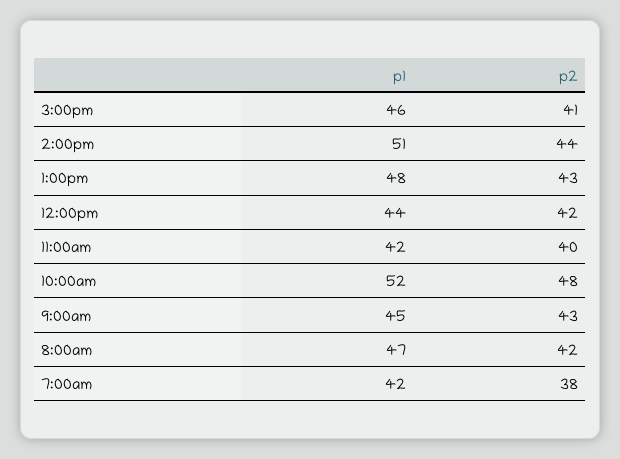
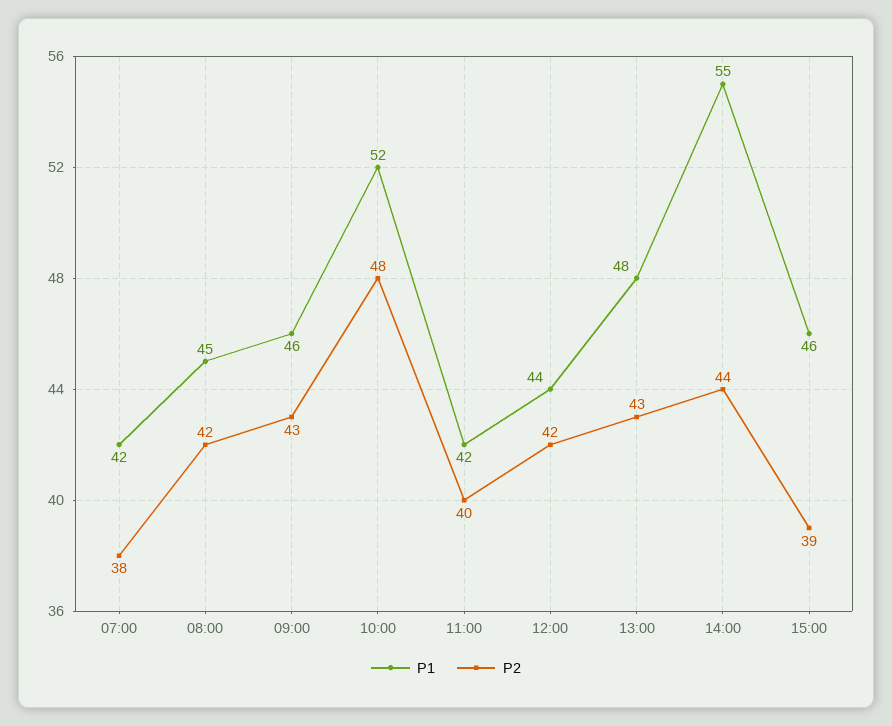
  {
    "p1": {
      "3:00pm": 46,
-     "2:00pm": 51,
+     "2:00pm": 55,
      "1:00pm": 48,
      "12:00pm": 44,
      "11:00am": 42,
      "10:00am": 52,
-     "9:00am": 45,
+     "9:00am": 46,
-     "8:00am": 47,
+     "8:00am": 45,
      "7:00am": 42
    },
    "p2": {
-     "3:00pm": 41,
+     "3:00pm": 39,
      "2:00pm": 44,
      "1:00pm": 43,
      "12:00pm": 42,
      "11:00am": 40,
      "10:00am": 48,
      "9:00am": 43,
      "8:00am": 42,
      "7:00am": 38
    }
  }

